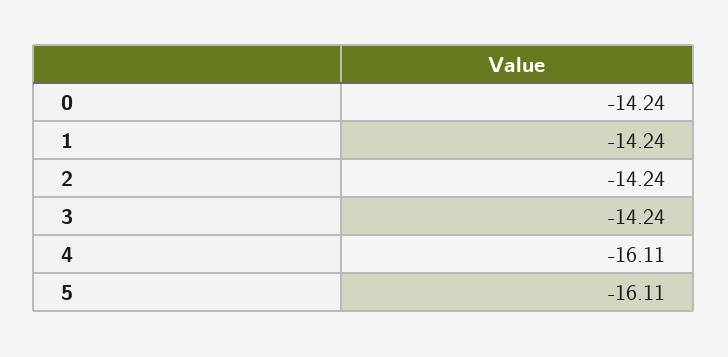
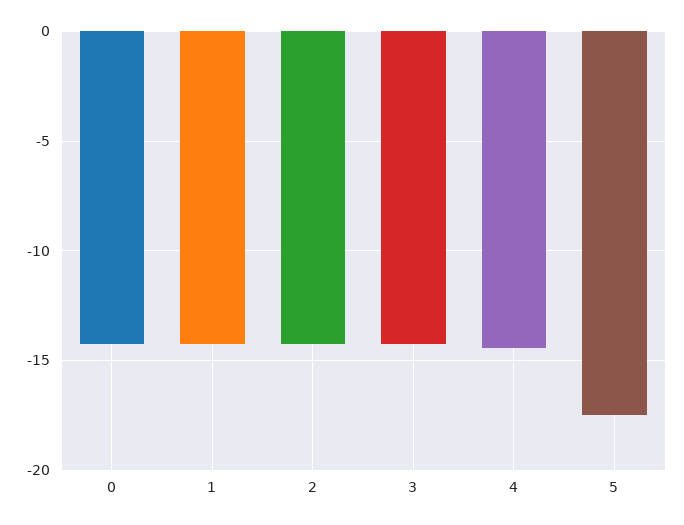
  {
    "0": -14.24,
    "1": -14.24,
    "2": -14.24,
    "3": -14.24,
-   "4": -16.11,
+   "4": -14.5,
-   "5": -16.11
+   "5": -17.5
  }

